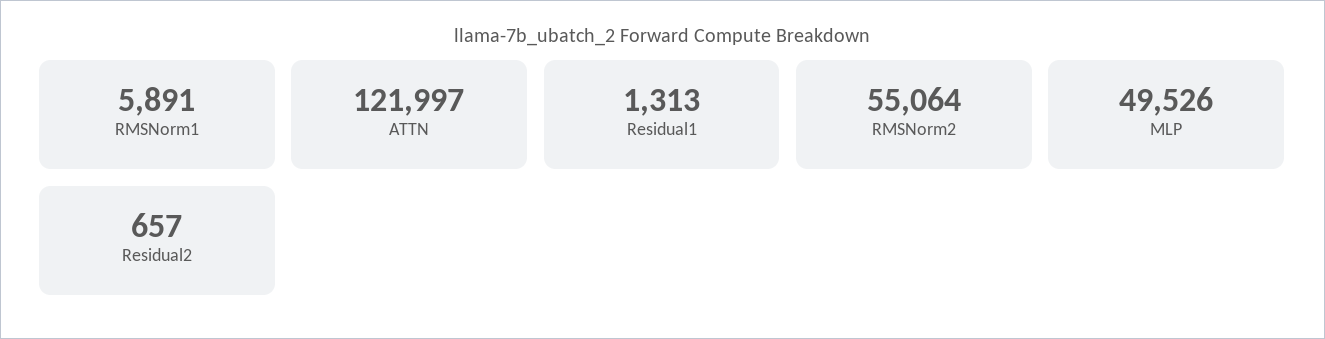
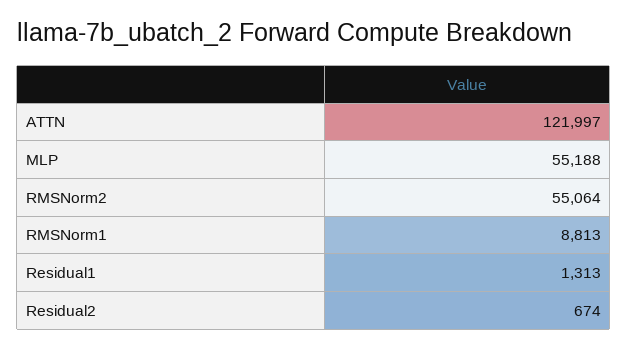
  {
-   "RMSNorm1": 5891,
+   "RMSNorm1": 8813,
    "ATTN": 121997,
    "Residual1": 1313,
    "RMSNorm2": 55064,
-   "MLP": 49526,
+   "MLP": 55188,
-   "Residual2": 657
+   "Residual2": 674
  }

